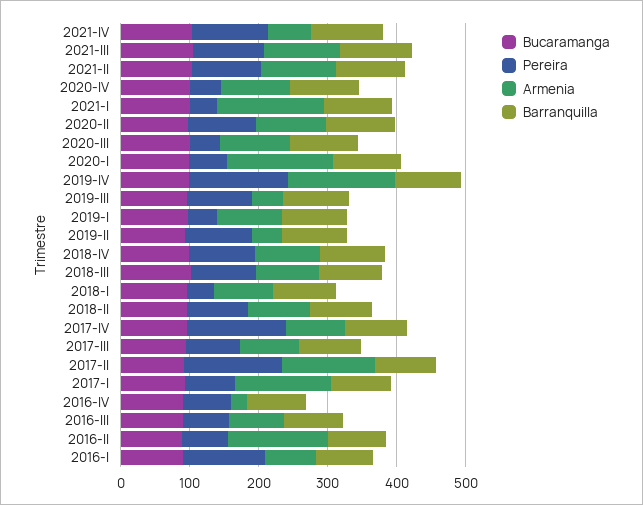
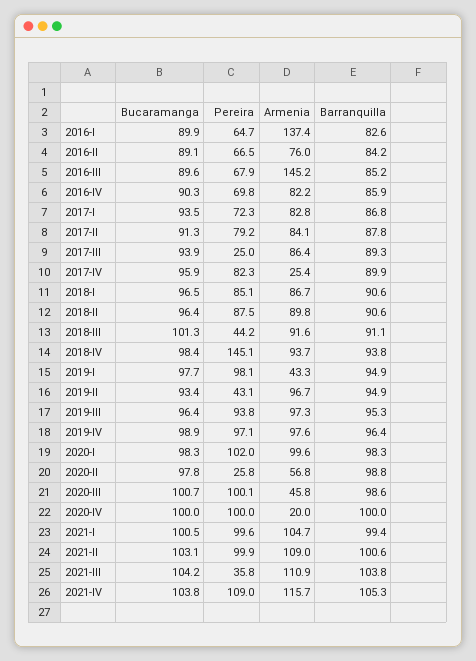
  {
    "Bucaramanga": {
      "2021-IV": 103.8,
      "2021-III": 104.2,
      "2021-II": 103.1,
      "2020-IV": 100,
      "2021-I": 100.5,
      "2020-II": 97.8,
      "2020-III": 100.7,
      "2020-I": 98.3,
      "2019-IV": 98.9,
      "2019-III": 96.4,
      "2019-I": 97.7,
      "2019-II": 93.4,
      "2018-IV": 98.4,
      "2018-III": 101.3,
      "2018-I": 96.5,
      "2018-II": 96.4,
      "2017-IV": 95.9,
      "2017-III": 93.9,
      "2017-II": 91.3,
      "2017-I": 93.5,
      "2016-IV": 90.3,
      "2016-III": 89.6,
      "2016-II": 89.1,
      "2016-I": 89.9
    },
    "Pereira": {
      "2021-IV": 109,
-     "2021-III": 100,
+     "2021-III": 35.8,
      "2021-II": 99.9,
-     "2020-IV": 40,
+     "2020-IV": 100,
-     "2021-I": 40,
+     "2021-I": 99.6,
-     "2020-II": 100,
+     "2020-II": 25.8,
-     "2020-III": 40,
+     "2020-III": 100.1,
-     "2020-I": 60,
+     "2020-I": 102,
-     "2019-IV": 140,
+     "2019-IV": 97.1,
      "2019-III": 93.8,
-     "2019-I": 40,
+     "2019-I": 98.1,
-     "2019-II": 100,
+     "2019-II": 43.1,
-     "2018-IV": 100,
+     "2018-IV": 145.1,
-     "2018-III": 100,
+     "2018-III": 44.2,
-     "2018-I": 40,
+     "2018-I": 85.1,
      "2018-II": 87.5,
-     "2017-IV": 140,
+     "2017-IV": 82.3,
-     "2017-III": 80,
+     "2017-III": 25,
-     "2017-II": 140,
+     "2017-II": 79.2,
      "2017-I": 72.3,
      "2016-IV": 69.8,
      "2016-III": 67.9,
      "2016-II": 66.5,
-     "2016-I": 120
+     "2016-I": 64.7
    },
    "Armenia": {
-     "2021-IV": 60,
+     "2021-IV": 115.7,
      "2021-III": 110.9,
      "2021-II": 109,
-     "2020-IV": 100,
+     "2020-IV": 20,
-     "2021-I": 160,
+     "2021-I": 104.7,
-     "2020-II": 100,
+     "2020-II": 56.8,
-     "2020-III": 100,
+     "2020-III": 45.8,
-     "2020-I": 160,
+     "2020-I": 99.6,
-     "2019-IV": 160,
+     "2019-IV": 97.6,
-     "2019-III": 40,
+     "2019-III": 97.3,
-     "2019-I": 100,
+     "2019-I": 43.3,
-     "2019-II": 40,
+     "2019-II": 96.7,
      "2018-IV": 93.7,
      "2018-III": 91.6,
      "2018-I": 86.7,
      "2018-II": 89.8,
-     "2017-IV": 80,
+     "2017-IV": 25.4,
      "2017-III": 86.4,
-     "2017-II": 140,
+     "2017-II": 84.1,
-     "2017-I": 140,
+     "2017-I": 82.8,
-     "2016-IV": 20,
+     "2016-IV": 82.2,
-     "2016-III": 80,
+     "2016-III": 145.2,
-     "2016-II": 140,
+     "2016-II": 76,
-     "2016-I": 80
+     "2016-I": 137.4
    },
    "Barranquilla": {
      "2021-IV": 105.3,
      "2021-III": 103.8,
      "2021-II": 100.6,
      "2020-IV": 100,
      "2021-I": 99.4,
      "2020-II": 98.8,
      "2020-III": 98.6,
      "2020-I": 98.3,
      "2019-IV": 96.4,
      "2019-III": 95.3,
      "2019-I": 94.9,
      "2019-II": 94.9,
      "2018-IV": 93.8,
      "2018-III": 91.1,
      "2018-I": 90.6,
      "2018-II": 90.6,
      "2017-IV": 89.9,
      "2017-III": 89.3,
      "2017-II": 87.8,
      "2017-I": 86.8,
      "2016-IV": 85.9,
      "2016-III": 85.2,
      "2016-II": 84.2,
      "2016-I": 82.6
    }
  }

